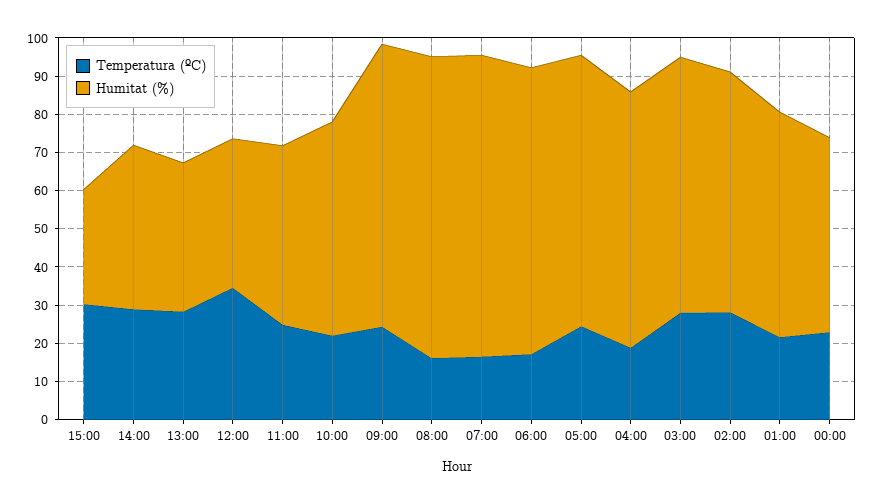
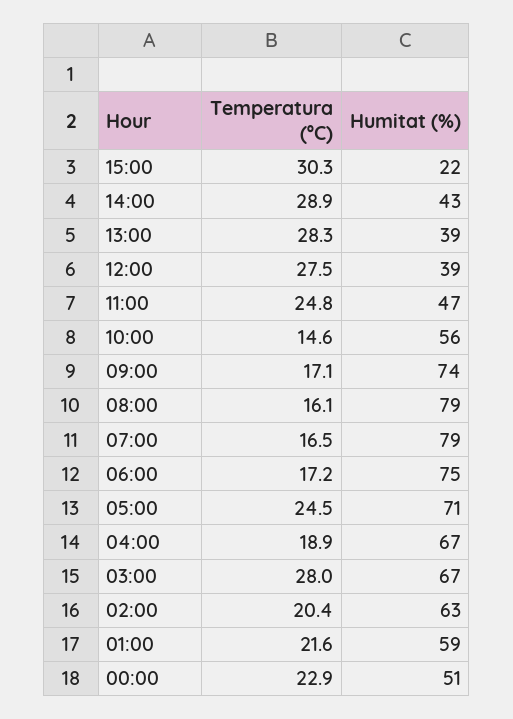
  {
    "Temperatura (ºC)": {
      "15:00": 30.3,
      "14:00": 28.9,
      "13:00": 28.3,
-     "12:00": 35,
+     "12:00": 27.5,
      "11:00": 24.8,
-     "10:00": 22.5,
+     "10:00": 14.6,
-     "09:00": 25,
+     "09:00": 17.1,
      "08:00": 16.1,
      "07:00": 16.5,
      "06:00": 17.2,
      "05:00": 24.5,
      "04:00": 18.9,
      "03:00": 28,
-     "02:00": 27.5,
+     "02:00": 20.4,
      "01:00": 21.6,
      "00:00": 22.9
    },
    "Humitat (%)": {
-     "15:00": 30,
+     "15:00": 22,
      "14:00": 43,
      "13:00": 39,
      "12:00": 39,
      "11:00": 47,
      "10:00": 56,
      "09:00": 74,
      "08:00": 79,
      "07:00": 79,
      "06:00": 75,
      "05:00": 71,
      "04:00": 67,
      "03:00": 67,
      "02:00": 63,
      "01:00": 59,
      "00:00": 51
    }
  }

